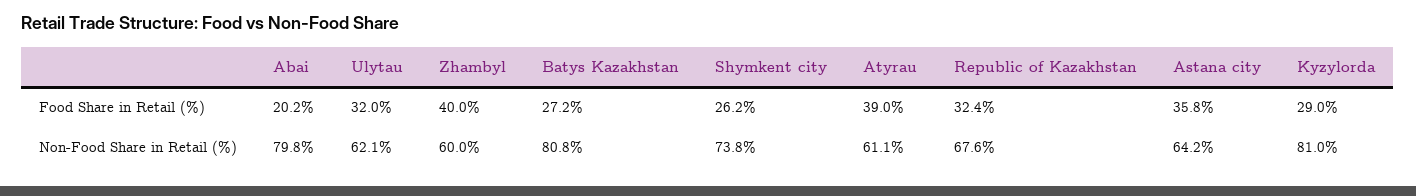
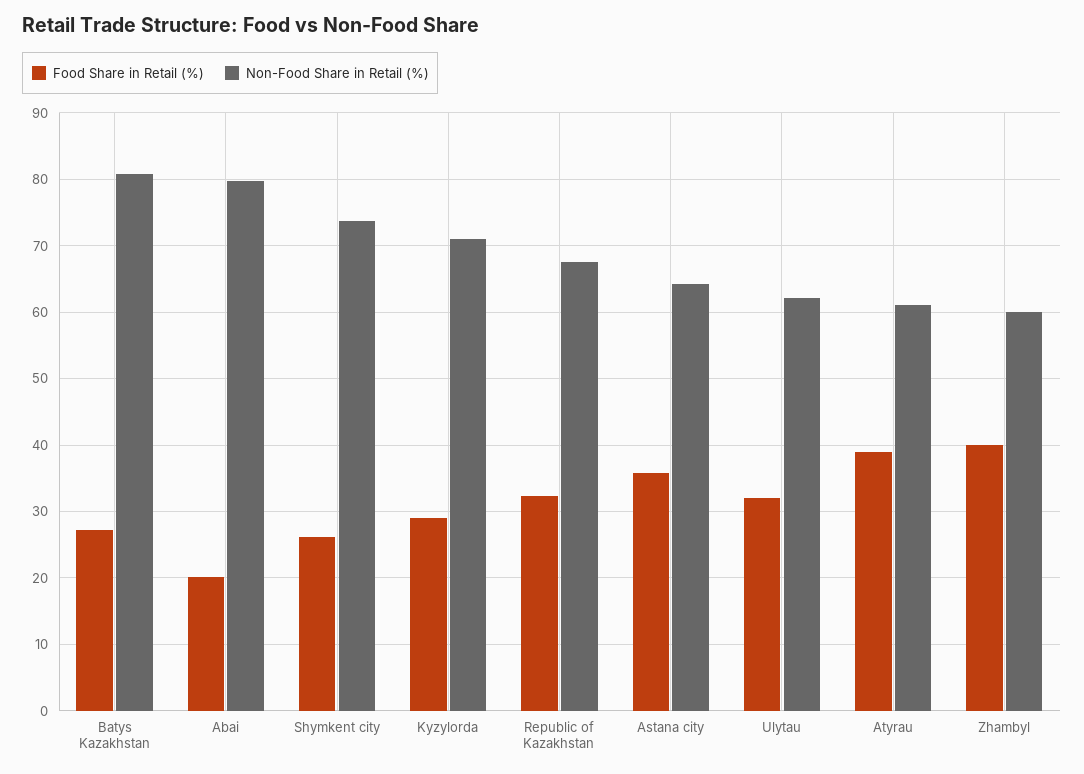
  {
    "Food Share in Retail (%)": {
      "Abai": 20.2,
      "Ulytau": 32,
      "Zhambyl": 40,
      "Batys Kazakhstan": 27.2,
      "Shymkent city": 26.2,
      "Atyrau": 39,
      "Republic of Kazakhstan": 32.4,
      "Astana city": 35.8,
      "Kyzylorda": 29
    },
    "Non-Food Share in Retail (%)": {
      "Abai": 79.8,
      "Ulytau": 62.1,
      "Zhambyl": 60,
      "Batys Kazakhstan": 80.8,
      "Shymkent city": 73.8,
      "Atyrau": 61.1,
      "Republic of Kazakhstan": 67.6,
      "Astana city": 64.2,
-     "Kyzylorda": 81
+     "Kyzylorda": 71
    }
  }

